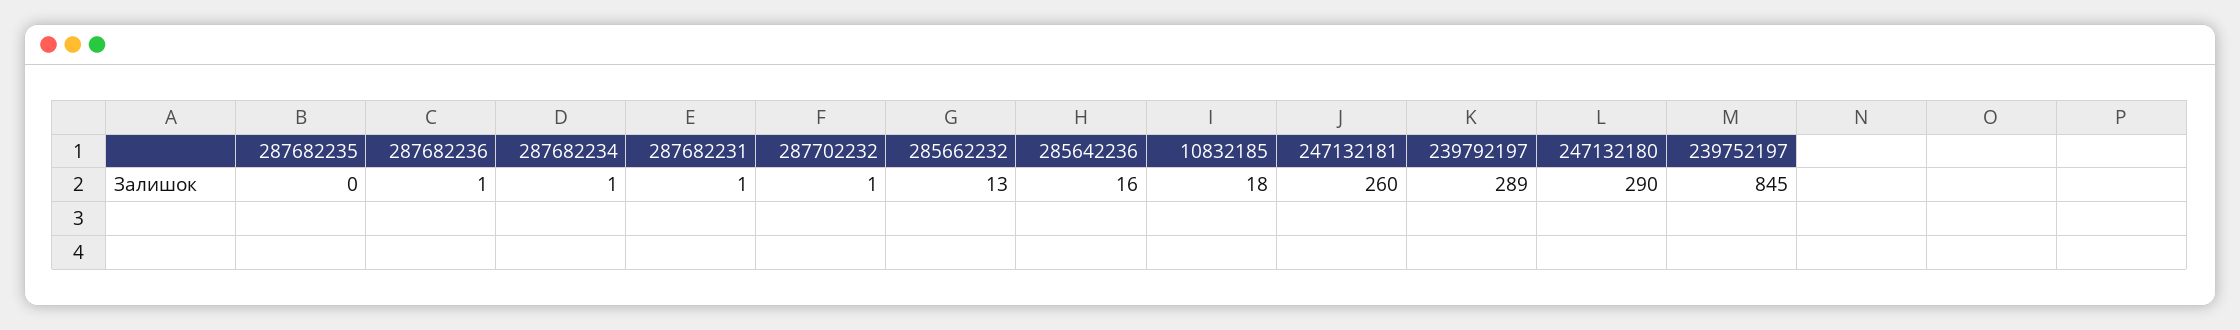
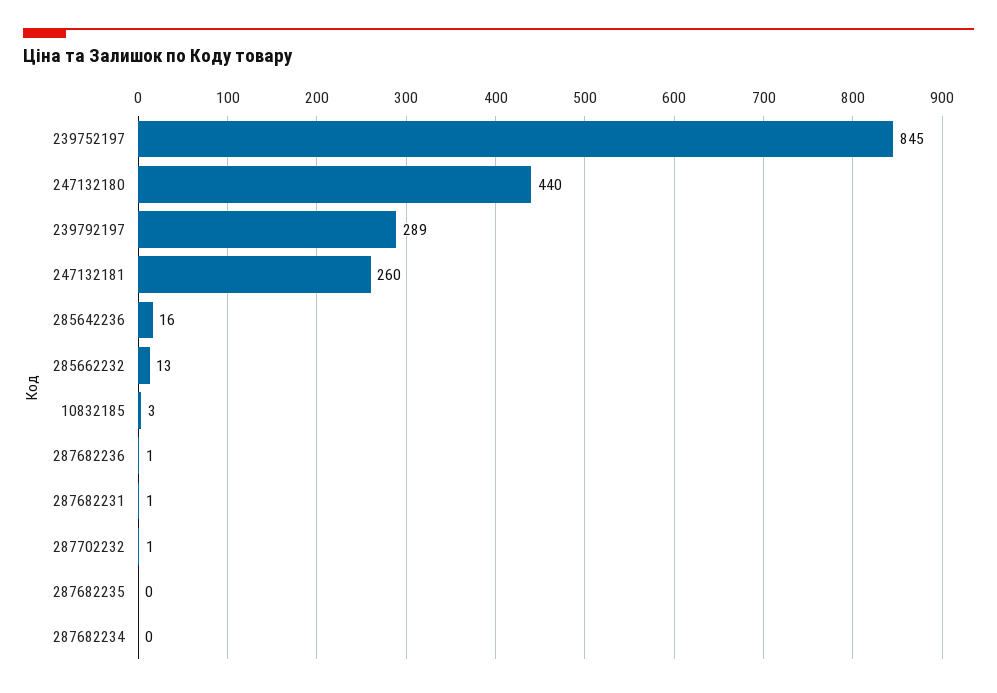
  {
    "287682235": 0,
    "287682236": 1,
-   "287682234": 1,
+   "287682234": 0,
    "287682231": 1,
    "287702232": 1,
    "285662232": 13,
    "285642236": 16,
-   "10832185": 18,
+   "10832185": 3,
    "247132181": 260,
    "239792197": 289,
-   "247132180": 290,
+   "247132180": 440,
    "239752197": 845
  }

